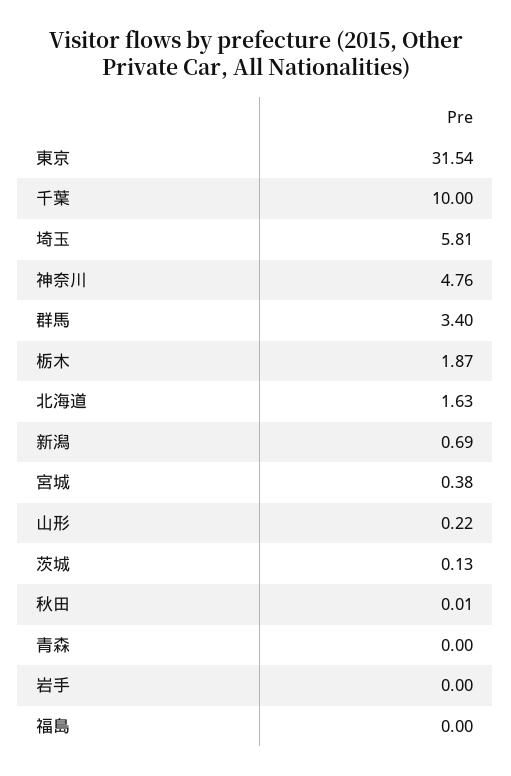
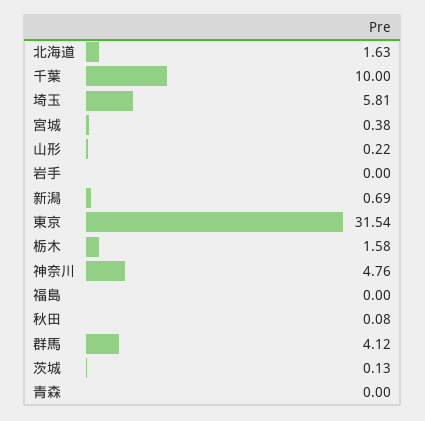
  {
    "東京": 31.54,
    "千葉": 10,
    "埼玉": 5.81,
    "神奈川": 4.76,
-   "群馬": 3.4,
+   "群馬": 4.12,
-   "栃木": 1.87,
+   "栃木": 1.58,
    "北海道": 1.63,
    "新潟": 0.69,
    "宮城": 0.38,
    "山形": 0.22,
    "茨城": 0.13,
-   "秋田": 0.01,
+   "秋田": 0.08,
    "青森": 0,
    "岩手": 0,
    "福島": 0
  }

